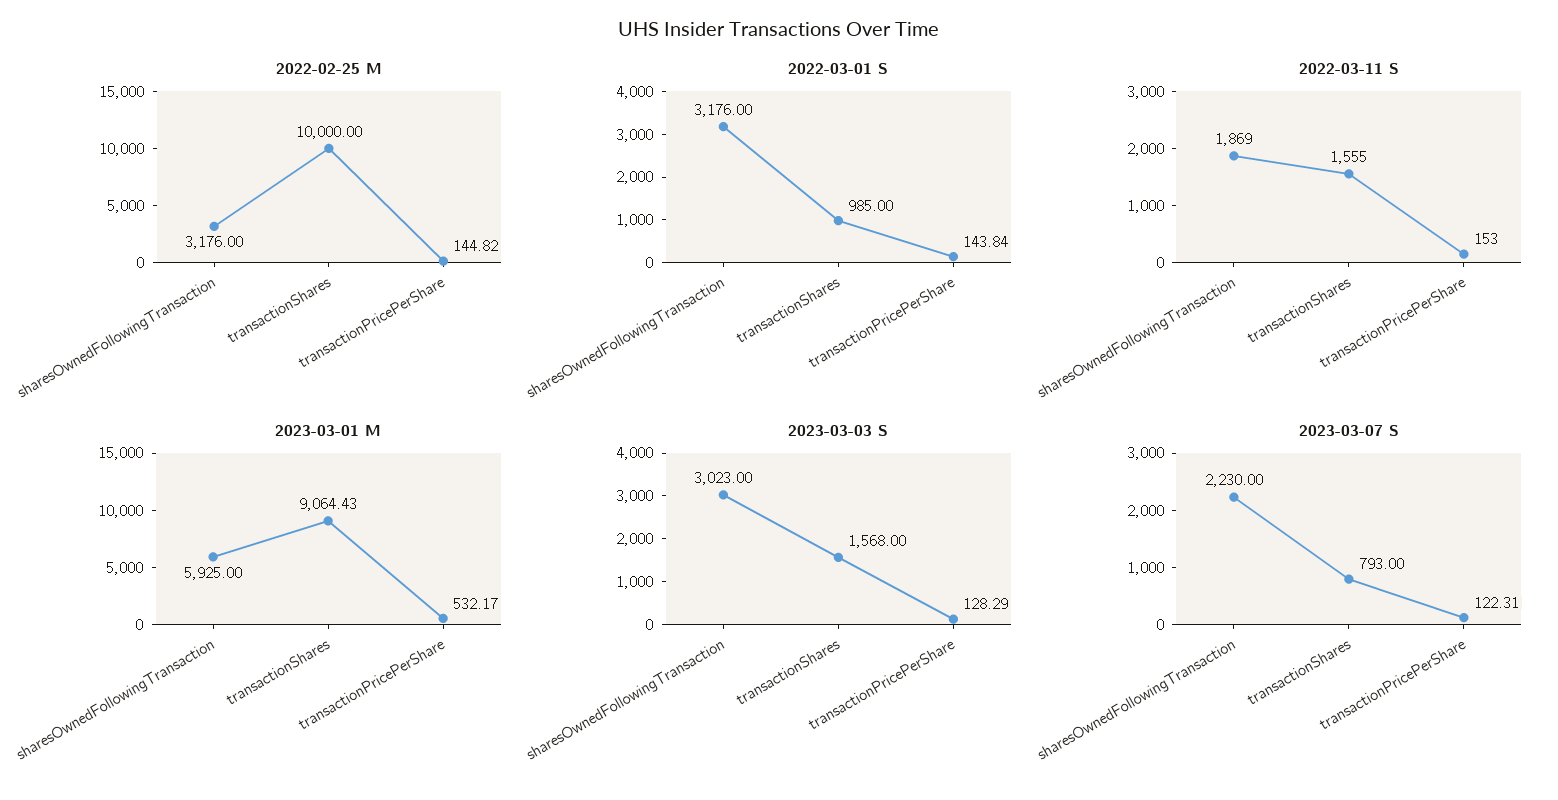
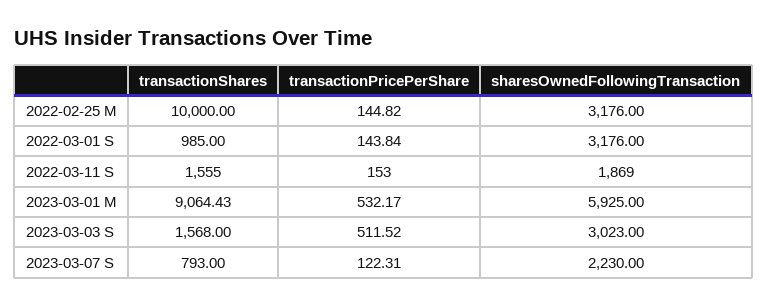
  {
    "2022-02-25 M": {
      "sharesOwnedFollowingTransaction": 3176,
      "transactionShares": 10000,
      "transactionPricePerShare": 144.82
    },
    "2022-03-01 S": {
      "sharesOwnedFollowingTransaction": 3176,
      "transactionShares": 985,
      "transactionPricePerShare": 143.84
    },
    "2022-03-11 S": {
      "sharesOwnedFollowingTransaction": 1869,
      "transactionShares": 1555,
      "transactionPricePerShare": 153
    },
    "2023-03-01 M": {
      "sharesOwnedFollowingTransaction": 5925,
      "transactionShares": 9064.43,
      "transactionPricePerShare": 532.17
    },
    "2023-03-03 S": {
      "sharesOwnedFollowingTransaction": 3023,
      "transactionShares": 1568,
-     "transactionPricePerShare": 128.29
+     "transactionPricePerShare": 511.52
    },
    "2023-03-07 S": {
      "sharesOwnedFollowingTransaction": 2230,
      "transactionShares": 793,
      "transactionPricePerShare": 122.31
    }
  }

